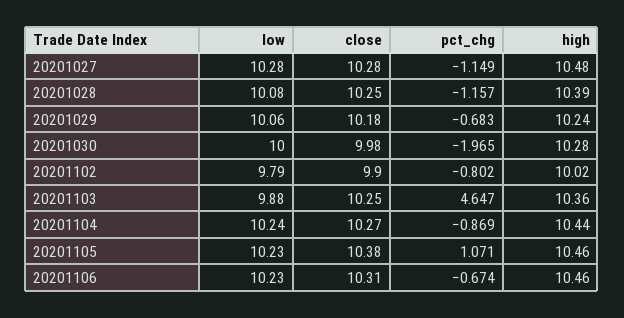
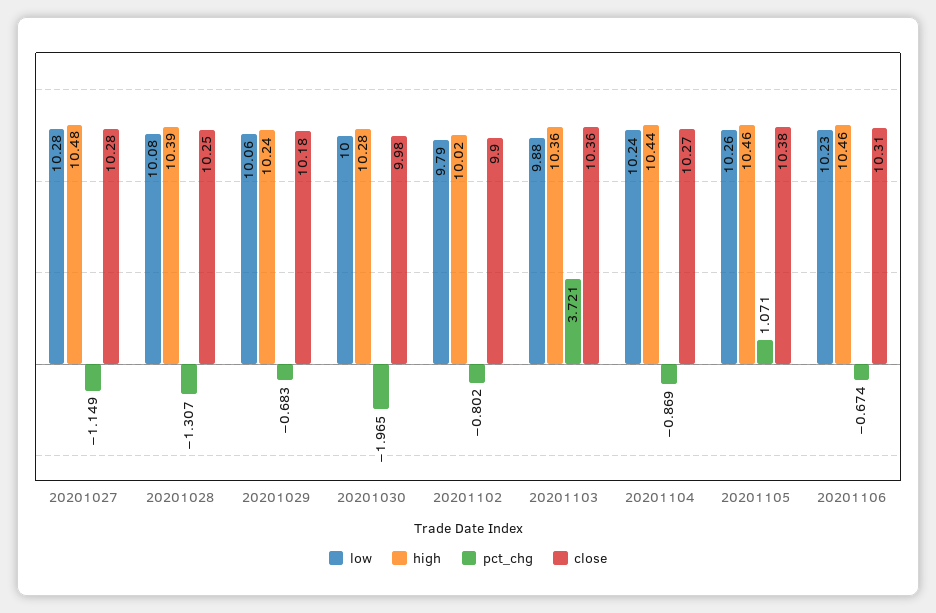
  {
    "low": {
      "20201027": 10.28,
      "20201028": 10.08,
      "20201029": 10.06,
      "20201030": 10,
      "20201102": 9.79,
      "20201103": 9.88,
      "20201104": 10.24,
-     "20201105": 10.23,
+     "20201105": 10.26,
      "20201106": 10.23
    },
    "close": {
      "20201027": 10.28,
      "20201028": 10.25,
      "20201029": 10.18,
      "20201030": 9.98,
      "20201102": 9.9,
-     "20201103": 10.25,
+     "20201103": 10.36,
      "20201104": 10.27,
      "20201105": 10.38,
      "20201106": 10.31
    },
    "pct_chg": {
      "20201027": -1.149,
-     "20201028": -1.157,
+     "20201028": -1.307,
      "20201029": -0.683,
      "20201030": -1.965,
      "20201102": -0.802,
-     "20201103": 4.647,
+     "20201103": 3.721,
      "20201104": -0.869,
      "20201105": 1.071,
      "20201106": -0.674
    },
    "high": {
      "20201027": 10.48,
      "20201028": 10.39,
      "20201029": 10.24,
      "20201030": 10.28,
      "20201102": 10.02,
      "20201103": 10.36,
      "20201104": 10.44,
      "20201105": 10.46,
      "20201106": 10.46
    }
  }

